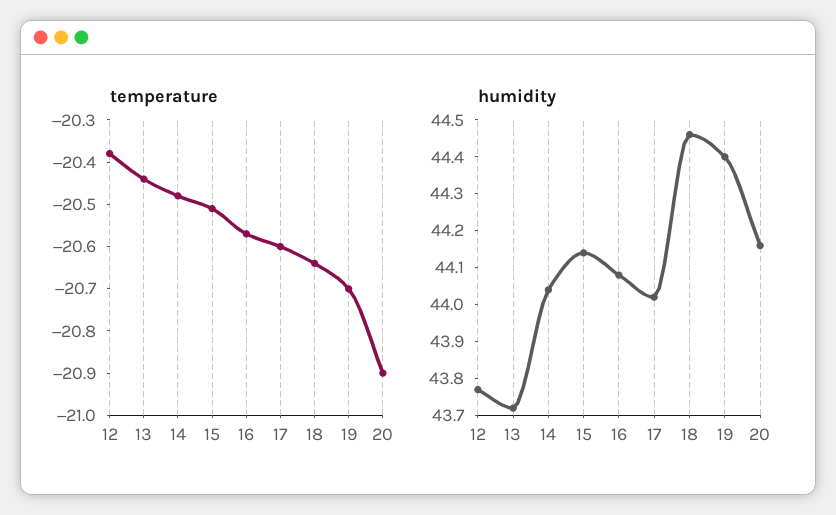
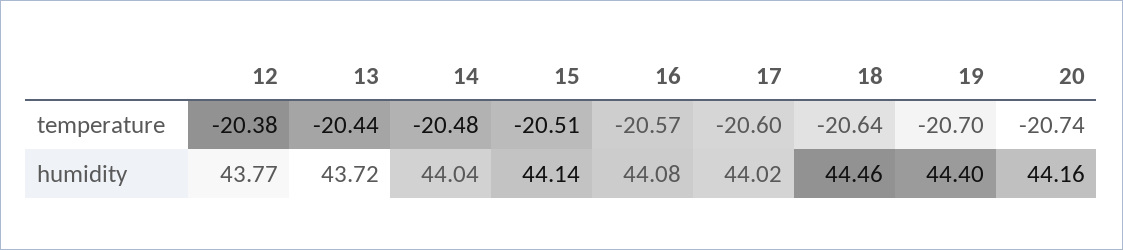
  {
    "temperature": {
      "12": -20.38,
      "13": -20.44,
      "14": -20.48,
      "15": -20.51,
      "16": -20.57,
      "17": -20.6,
      "18": -20.64,
      "19": -20.7,
-     "20": -20.9
+     "20": -20.74
    },
    "humidity": {
      "12": 43.77,
      "13": 43.72,
      "14": 44.04,
      "15": 44.14,
      "16": 44.08,
      "17": 44.02,
      "18": 44.46,
      "19": 44.4,
      "20": 44.16
    }
  }

